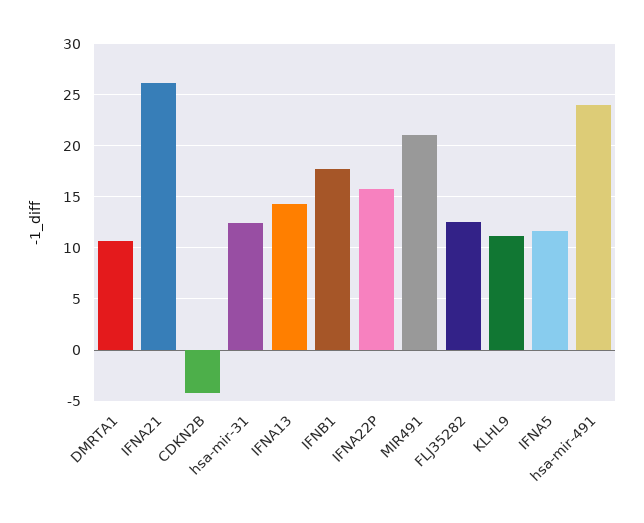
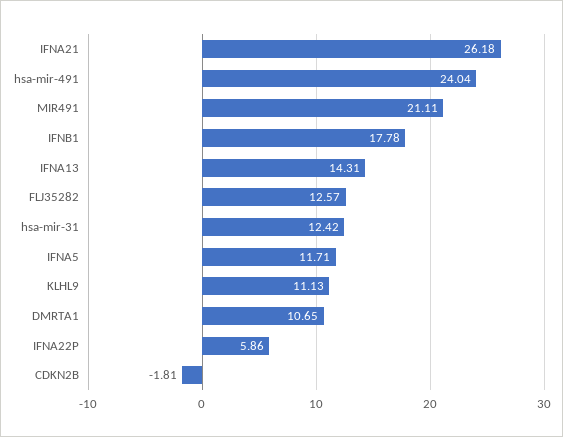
  {
    "DMRTA1": 10.65,
    "IFNA21": 26.18,
-   "CDKN2B": -4,
+   "CDKN2B": -1.81,
    "hsa-mir-31": 12.42,
    "IFNA13": 14.31,
    "IFNB1": 17.78,
-   "IFNA22P": 16,
+   "IFNA22P": 5.86,
    "MIR491": 21.11,
    "FLJ35282": 12.57,
    "KLHL9": 11.13,
    "IFNA5": 11.71,
    "hsa-mir-491": 24.04
  }

